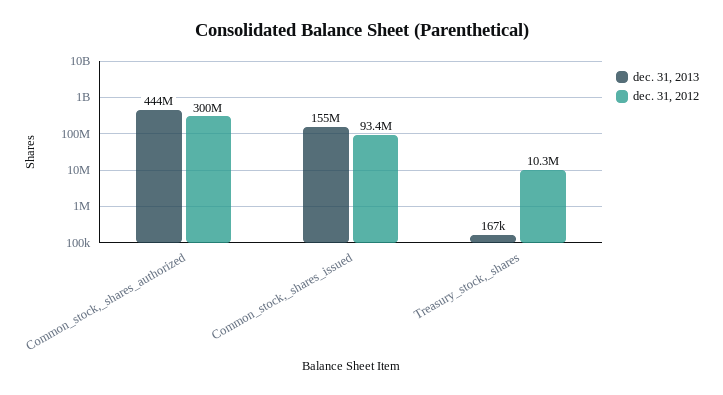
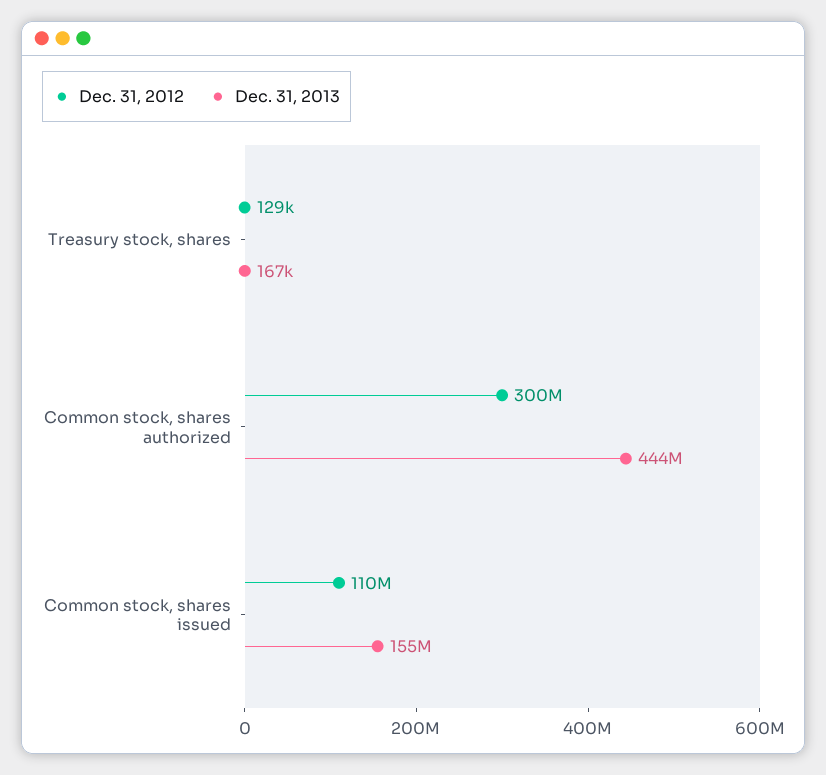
  {
    "dec. 31, 2013": {
      "Common_stock,_shares_authorized": 444000000,
      "Common_stock,_shares_issued": 155000000,
      "Treasury_stock,_shares": 167000
    },
    "dec. 31, 2012": {
      "Common_stock,_shares_authorized": 300000000,
-     "Common_stock,_shares_issued": 93400000,
+     "Common_stock,_shares_issued": 110000000,
-     "Treasury_stock,_shares": 10300000
+     "Treasury_stock,_shares": 129000
    }
  }

